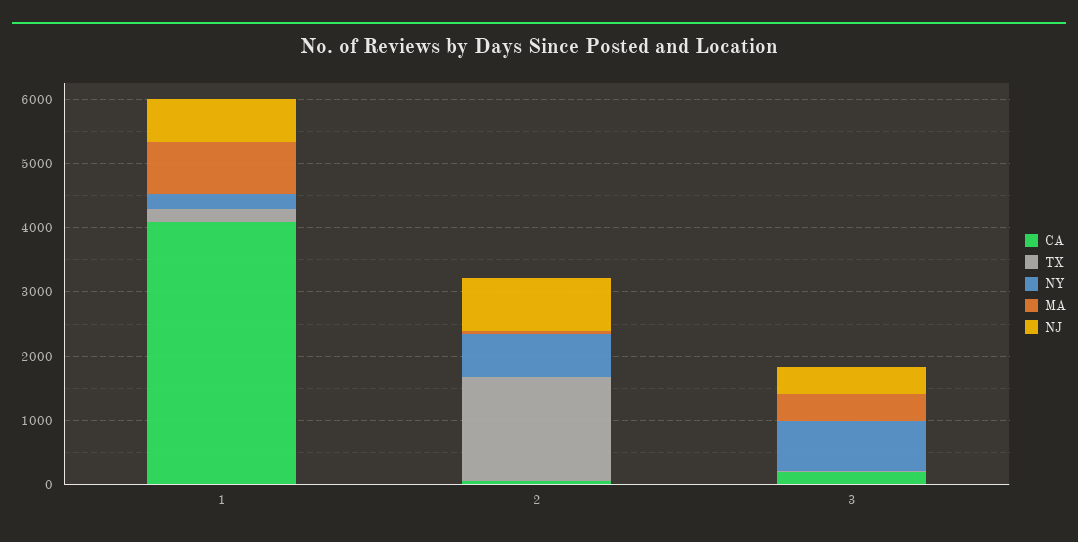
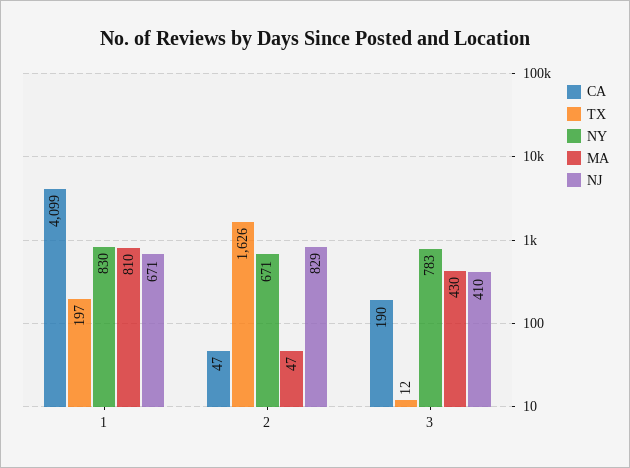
  {
    "CA": {
      "1": 4099,
      "2": 47,
      "3": 190
    },
    "TX": {
      "1": 197,
      "2": 1626,
      "3": 12
    },
    "NY": {
-     "1": 200,
+     "1": 830,
      "2": 671,
      "3": 783
    },
    "MA": {
      "1": 810,
      "2": 47,
      "3": 430
    },
    "NJ": {
      "1": 671,
      "2": 829,
      "3": 410
    }
  }

